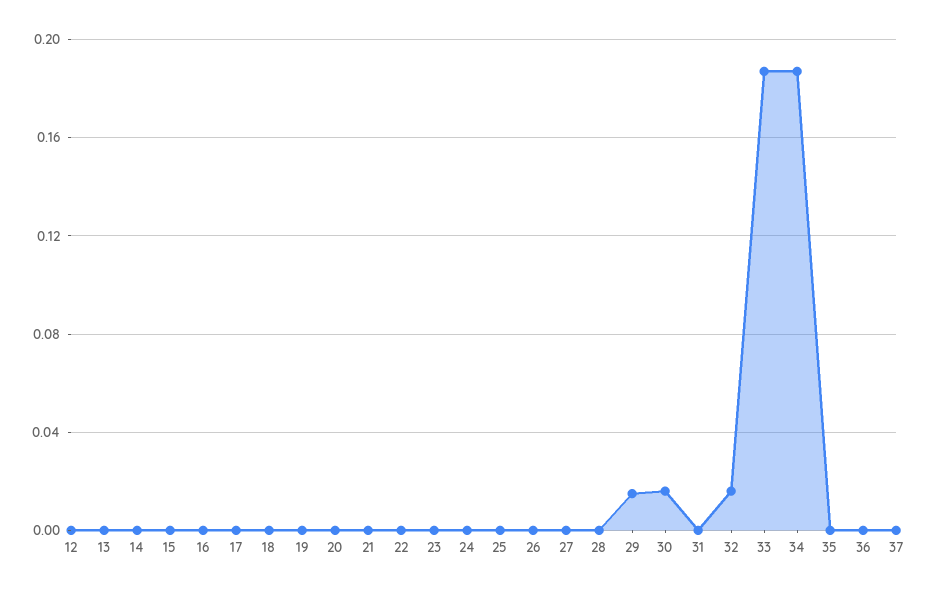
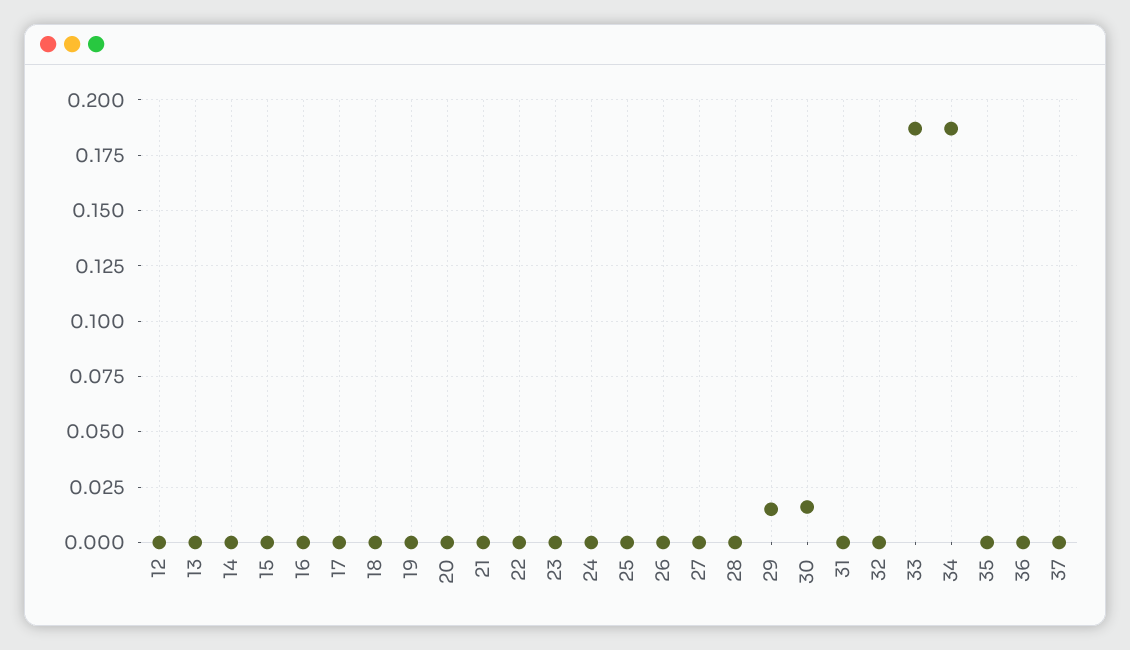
  {
    "12": 0,
    "13": 0,
    "14": 0,
    "15": 0,
    "16": 0,
    "17": 0,
    "18": 0,
    "19": 0,
    "20": 0,
    "21": 0,
    "22": 0,
    "23": 0,
    "24": 0,
    "25": 0,
    "26": 0,
    "27": 0,
    "28": 0,
    "29": 0.015,
    "30": 0.015,
    "31": 0,
-   "32": 0.015,
+   "32": 0,
    "33": 0.185,
    "34": 0.185,
    "35": 0,
    "36": 0,
    "37": 0
  }

